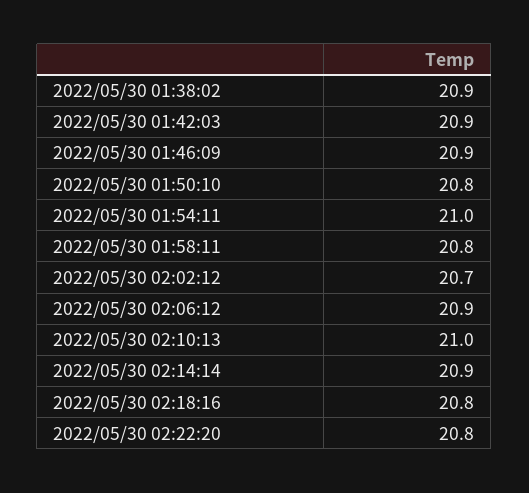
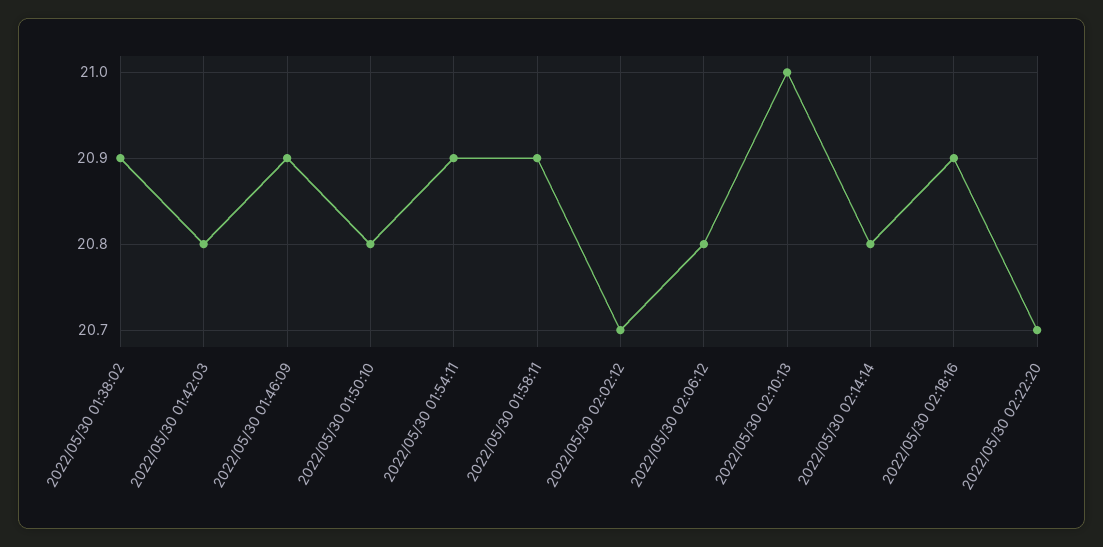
  {
    "2022/05/30 01:38:02": 20.9,
-   "2022/05/30 01:42:03": 20.9,
+   "2022/05/30 01:42:03": 20.8,
    "2022/05/30 01:46:09": 20.9,
    "2022/05/30 01:50:10": 20.8,
-   "2022/05/30 01:54:11": 21,
+   "2022/05/30 01:54:11": 20.9,
-   "2022/05/30 01:58:11": 20.8,
+   "2022/05/30 01:58:11": 20.9,
    "2022/05/30 02:02:12": 20.7,
-   "2022/05/30 02:06:12": 20.9,
+   "2022/05/30 02:06:12": 20.8,
    "2022/05/30 02:10:13": 21,
-   "2022/05/30 02:14:14": 20.9,
+   "2022/05/30 02:14:14": 20.8,
-   "2022/05/30 02:18:16": 20.8,
+   "2022/05/30 02:18:16": 20.9,
-   "2022/05/30 02:22:20": 20.8
+   "2022/05/30 02:22:20": 20.7
  }

